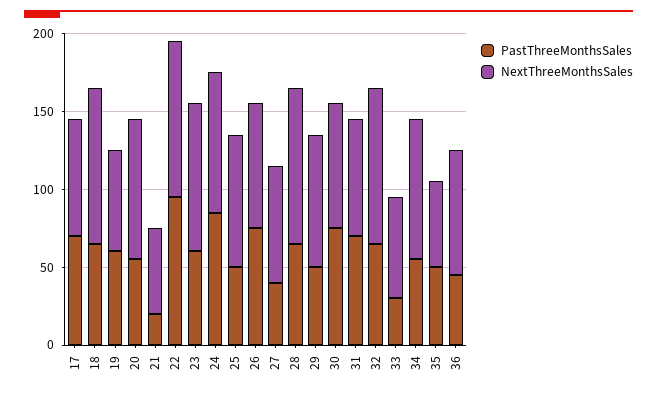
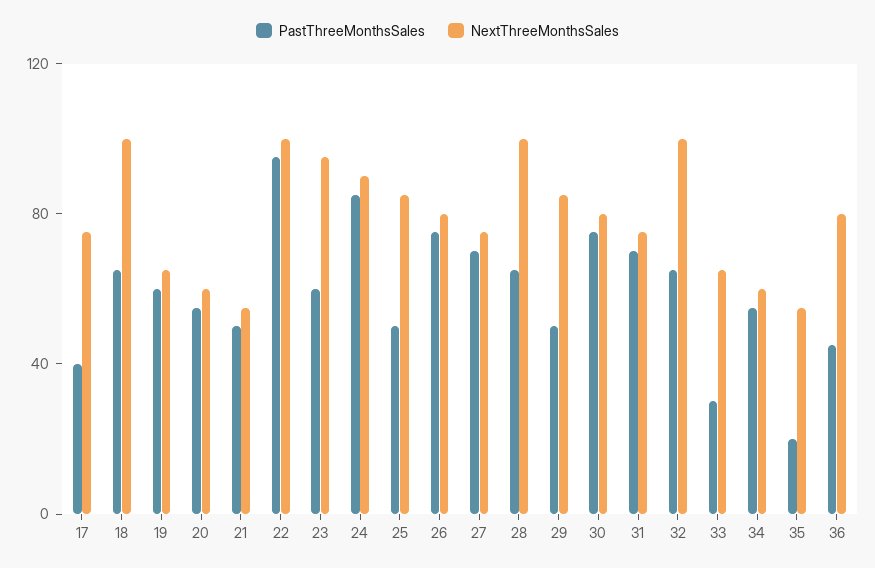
  {
    "PastThreeMonthsSales": {
-     "17": 70,
+     "17": 40,
      "18": 70,
      "19": 60,
      "20": 60,
-     "21": 20,
+     "21": 50,
      "22": 100,
      "23": 60,
      "24": 90,
      "25": 50,
      "26": 80,
-     "27": 40,
+     "27": 70,
      "28": 70,
      "29": 50,
      "30": 80,
      "31": 70,
      "32": 70,
      "33": 30,
      "34": 60,
-     "35": 50,
+     "35": 20,
      "36": 50
    },
    "NextThreeMonthsSales": {
      "17": 80,
      "18": 100,
      "19": 70,
-     "20": 90,
+     "20": 60,
      "21": 60,
      "22": 100,
      "23": 100,
      "24": 90,
      "25": 90,
      "26": 80,
      "27": 80,
      "28": 100,
      "29": 90,
      "30": 80,
      "31": 80,
      "32": 100,
      "33": 70,
-     "34": 90,
+     "34": 60,
      "35": 60,
      "36": 80
    }
  }

